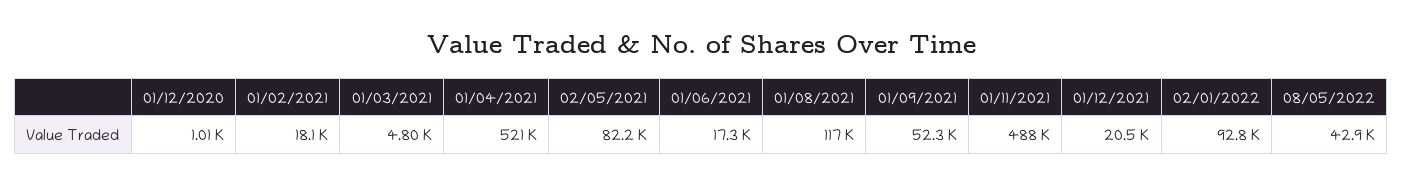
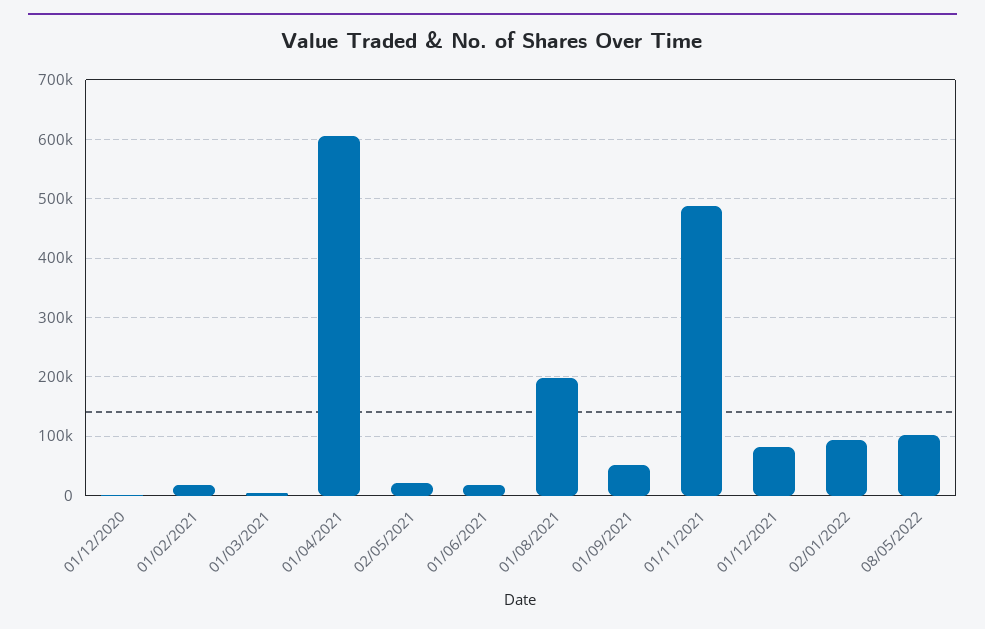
  {
    "01/12/2020": 1010,
    "01/02/2021": 18100,
    "01/03/2021": 4800,
-   "01/04/2021": 521000,
+   "01/04/2021": 600000,
-   "02/05/2021": 82200,
+   "02/05/2021": 20000,
    "01/06/2021": 17300,
-   "01/08/2021": 117000,
+   "01/08/2021": 200000,
    "01/09/2021": 52300,
    "01/11/2021": 488000,
-   "01/12/2021": 20500,
+   "01/12/2021": 80000,
    "02/01/2022": 92800,
-   "08/05/2022": 42900
+   "08/05/2022": 100000
  }

